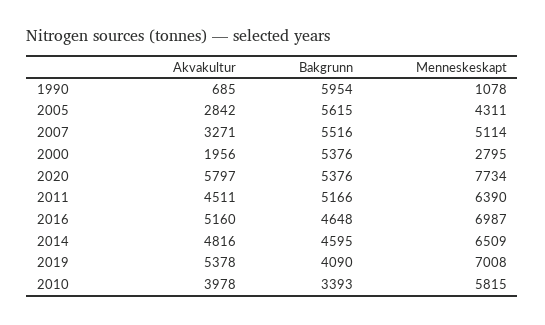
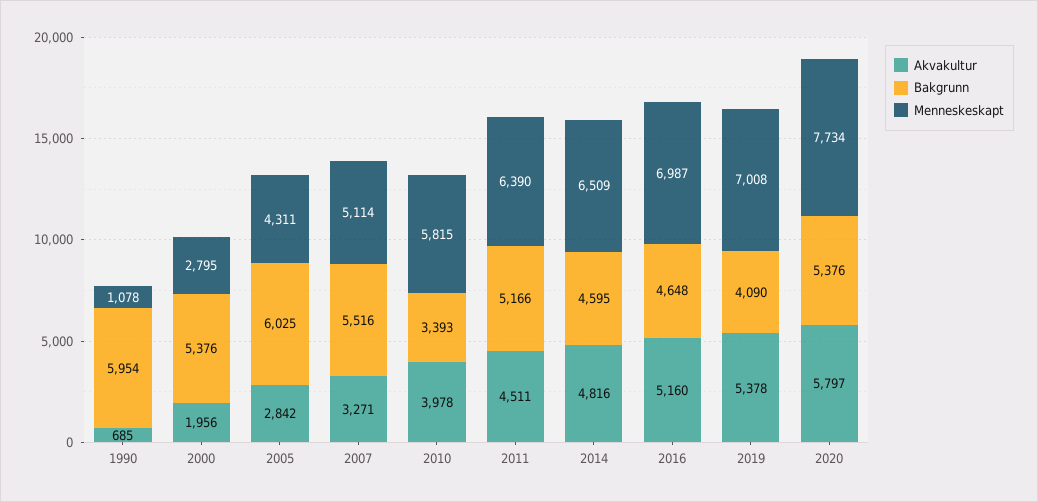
  {
    "Akvakultur": {
      "1990": 685,
      "2005": 2842,
      "2007": 3271,
      "2000": 1956,
      "2020": 5797,
      "2011": 4511,
      "2016": 5160,
      "2014": 4816,
      "2019": 5378,
      "2010": 3978
    },
    "Bakgrunn": {
      "1990": 5954,
-     "2005": 5615,
+     "2005": 6025,
      "2007": 5516,
      "2000": 5376,
      "2020": 5376,
      "2011": 5166,
      "2016": 4648,
      "2014": 4595,
      "2019": 4090,
      "2010": 3393
    },
    "Menneskeskapt": {
      "1990": 1078,
      "2005": 4311,
      "2007": 5114,
      "2000": 2795,
      "2020": 7734,
      "2011": 6390,
      "2016": 6987,
      "2014": 6509,
      "2019": 7008,
      "2010": 5815
    }
  }

